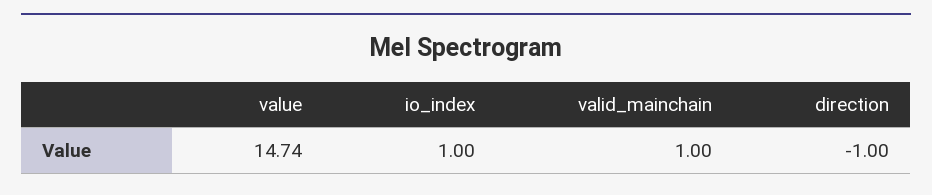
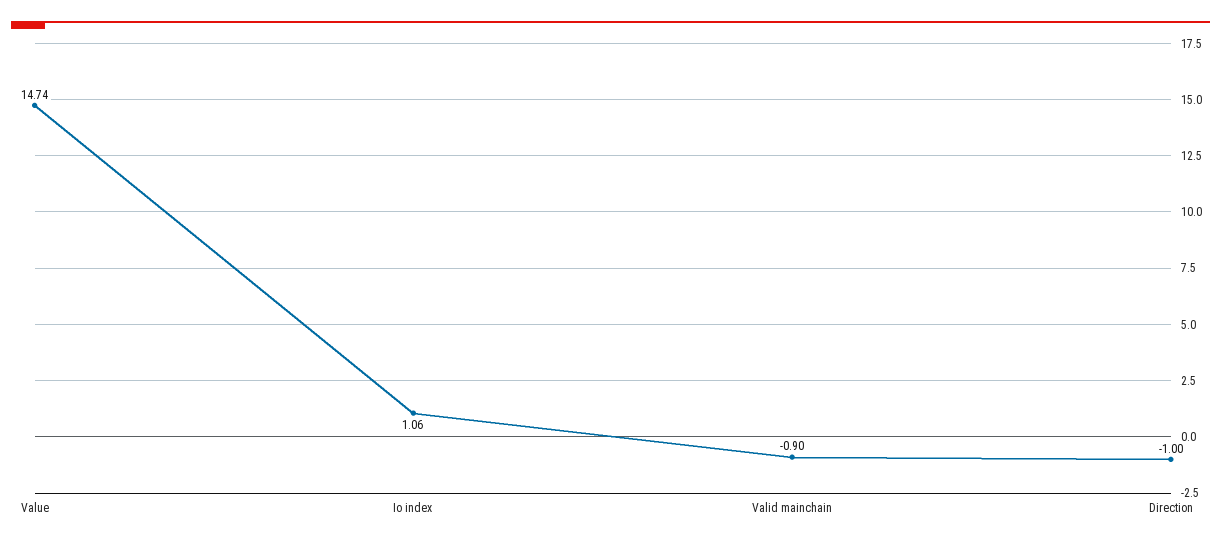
  {
    "value": 14.74,
-   "io_index": 1,
+   "io_index": 1.06,
-   "valid_mainchain": 1,
+   "valid_mainchain": -0.9,
    "direction": -1
  }

